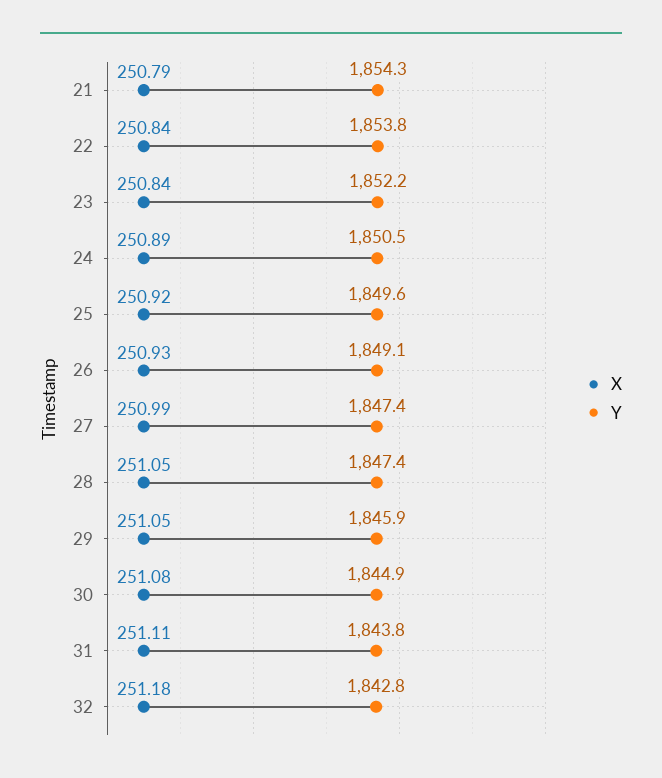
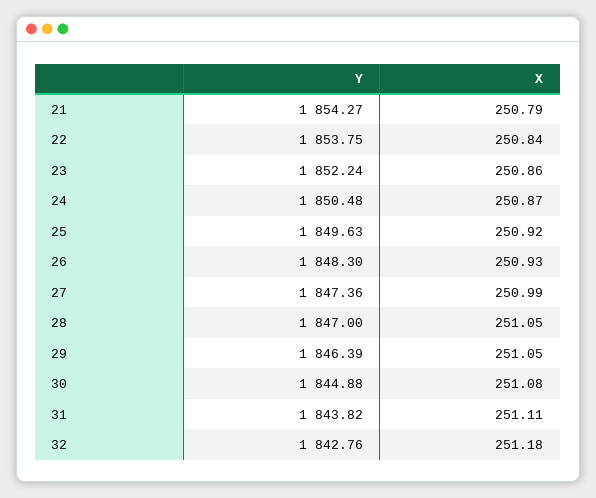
  {
    "X": {
      "21": 250.79,
      "22": 250.84,
-     "23": 250.84,
+     "23": 250.86,
-     "24": 250.89,
+     "24": 250.87,
      "25": 250.92,
      "26": 250.93,
      "27": 250.99,
      "28": 251.05,
      "29": 251.05,
      "30": 251.08,
      "31": 251.11,
      "32": 251.18
    },
    "Y": {
      "21": 1854.27,
      "22": 1853.75,
      "23": 1852.24,
      "24": 1850.48,
      "25": 1849.63,
-     "26": 1849.1,
+     "26": 1848.3,
      "27": 1847.36,
-     "28": 1847.4,
+     "28": 1847,
-     "29": 1845.9,
+     "29": 1846.39,
      "30": 1844.88,
      "31": 1843.82,
      "32": 1842.76
    }
  }

